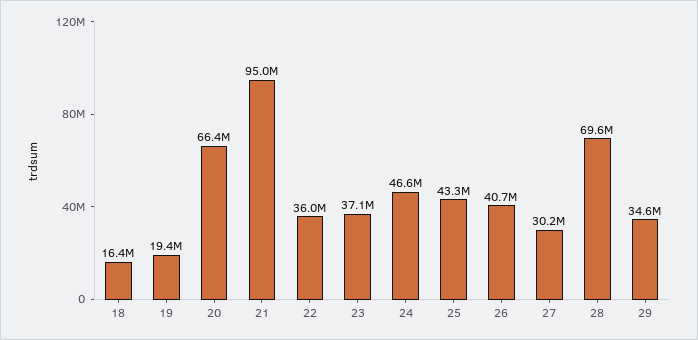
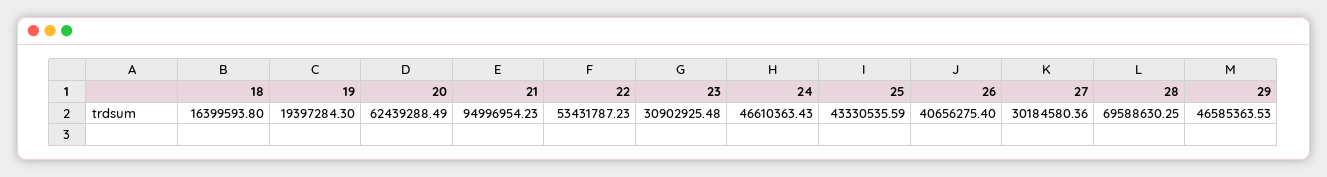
  {
    "18": 16399593.8,
    "19": 19397284.3,
-   "20": 66400000,
+   "20": 62439288.49,
    "21": 94996954.23,
-   "22": 36000000,
+   "22": 53431787.23,
-   "23": 37100000,
+   "23": 30902925.48,
    "24": 46610363.43,
    "25": 43330535.59,
    "26": 40656275.4,
    "27": 30184580.36,
    "28": 69588630.25,
-   "29": 34600000
+   "29": 46585363.53
  }

